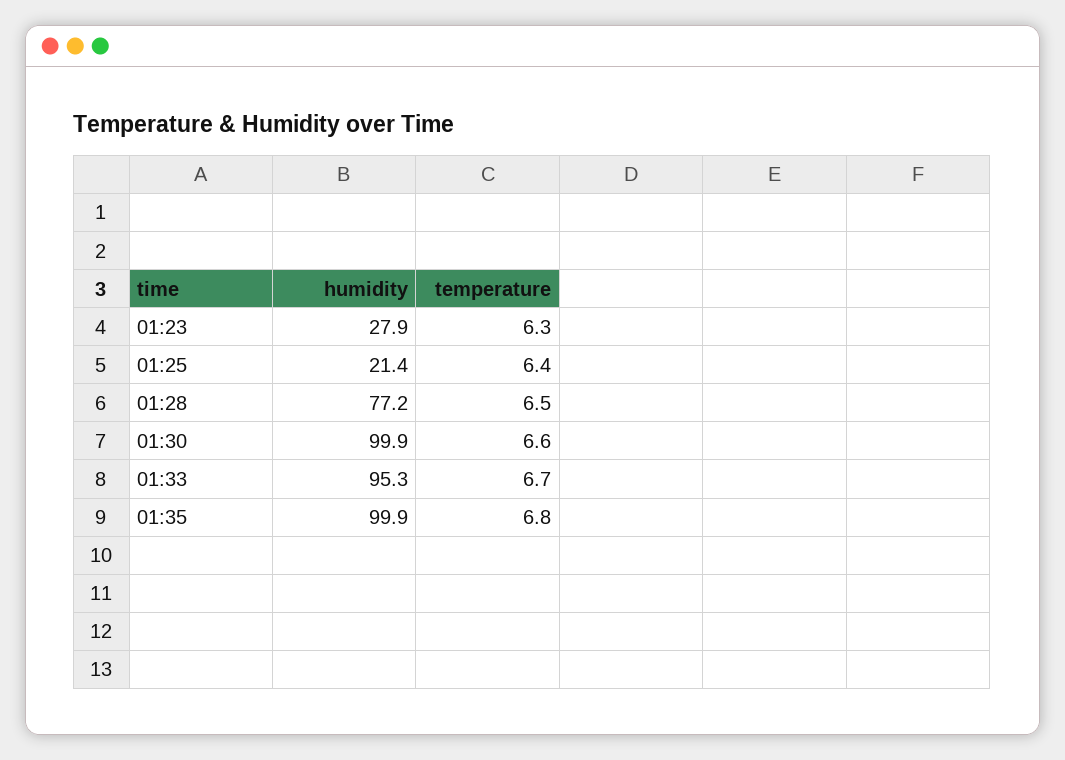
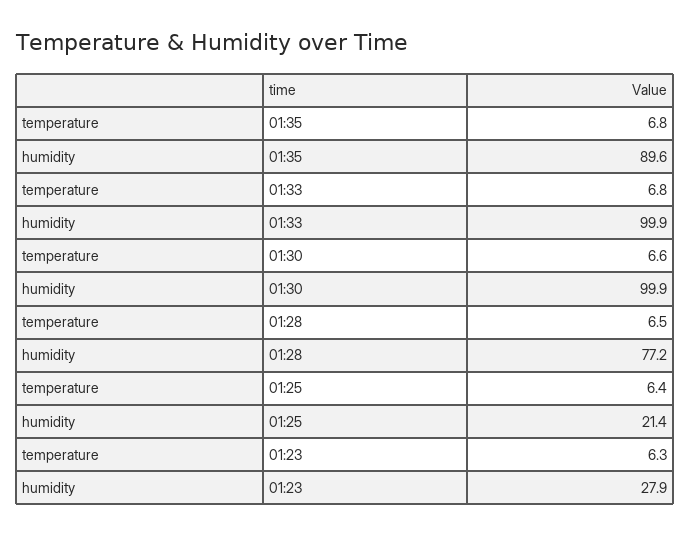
  {
    "humidity": {
      "01:23": 27.9,
      "01:25": 21.4,
      "01:28": 77.2,
      "01:30": 99.9,
-     "01:33": 95.3,
+     "01:33": 99.9,
-     "01:35": 99.9
+     "01:35": 89.6
    },
    "temperature": {
      "01:23": 6.3,
      "01:25": 6.4,
      "01:28": 6.5,
      "01:30": 6.6,
-     "01:33": 6.7,
+     "01:33": 6.8,
      "01:35": 6.8
    }
  }

